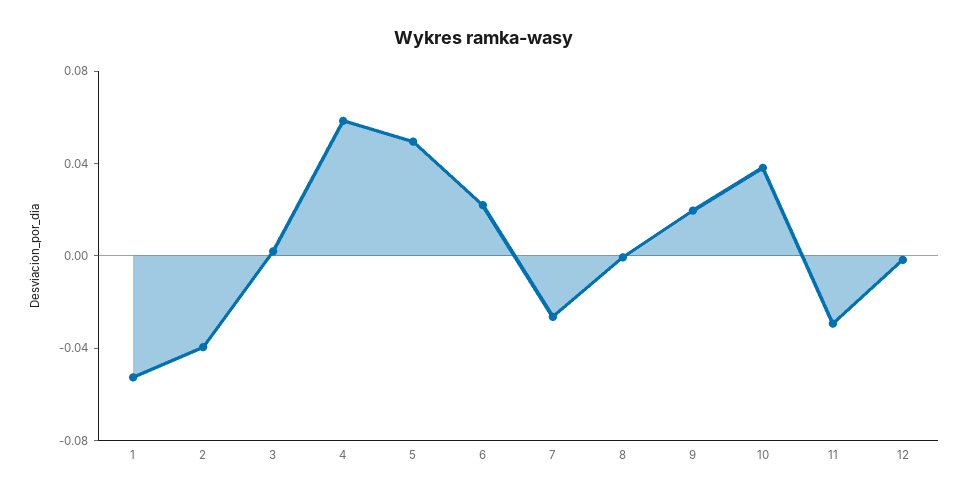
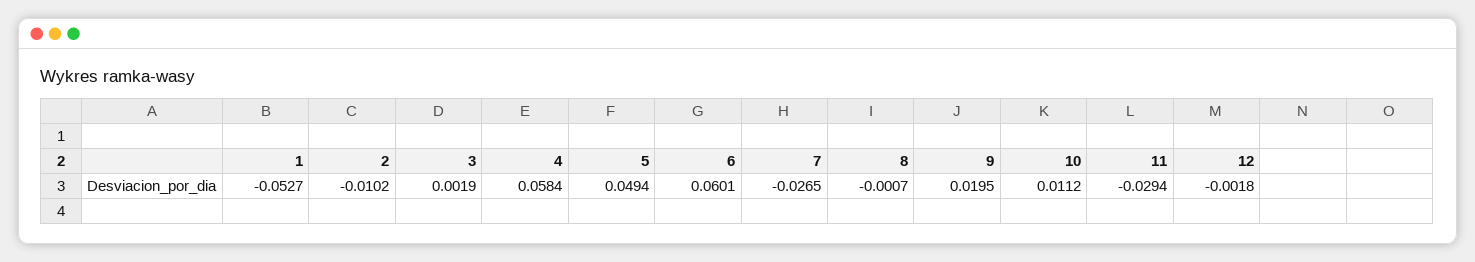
  {
    "1": -0.0527,
-   "2": -0.04,
+   "2": -0.0102,
    "3": 0.0019,
    "4": 0.0584,
    "5": 0.0494,
-   "6": 0.02,
+   "6": 0.0601,
    "7": -0.0265,
    "8": -0.0007,
    "9": 0.0195,
-   "10": 0.04,
+   "10": 0.0112,
    "11": -0.0294,
    "12": -0.0018
  }

